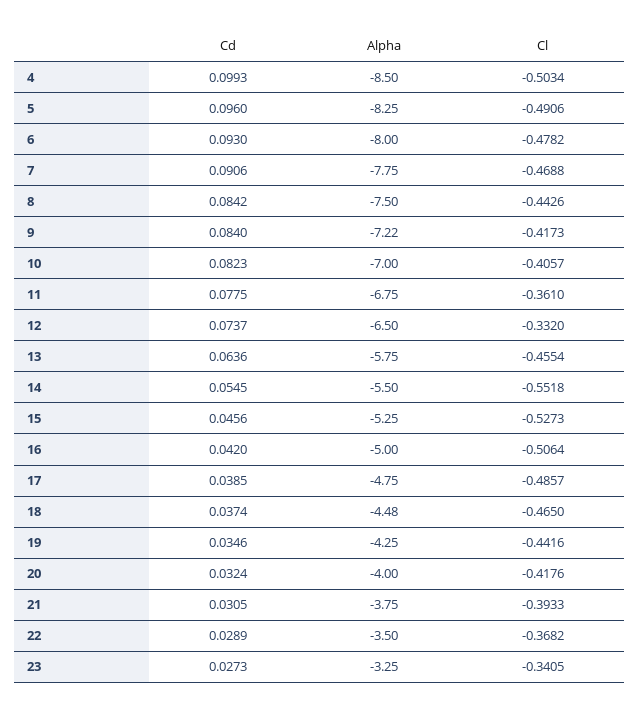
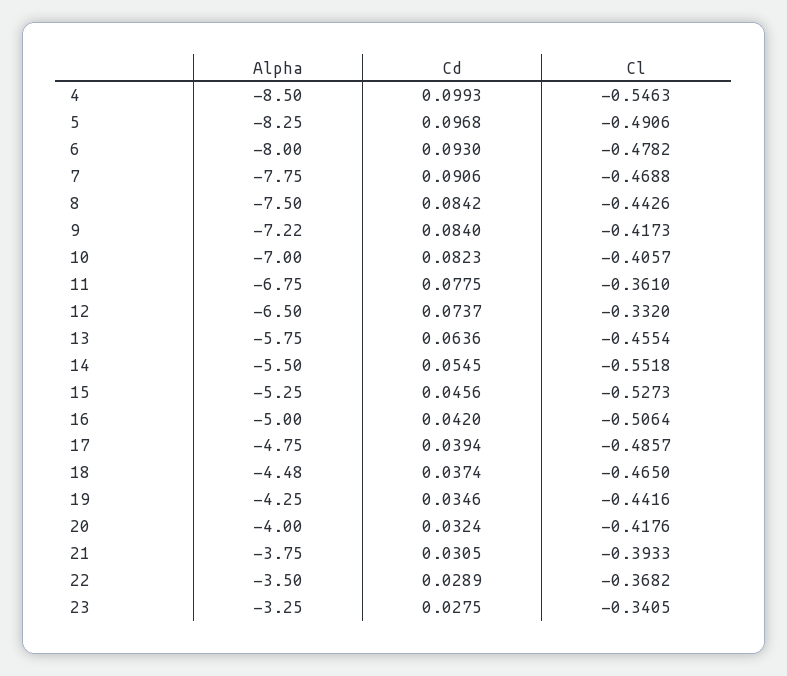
  {
    "Cd": {
      "4": 0.0993,
-     "5": 0.096,
+     "5": 0.0968,
      "6": 0.093,
      "7": 0.0906,
      "8": 0.0842,
      "9": 0.084,
      "10": 0.0823,
      "11": 0.0775,
      "12": 0.0737,
      "13": 0.0636,
      "14": 0.0545,
      "15": 0.0456,
      "16": 0.042,
-     "17": 0.0385,
+     "17": 0.0394,
      "18": 0.0374,
      "19": 0.0346,
      "20": 0.0324,
      "21": 0.0305,
      "22": 0.0289,
-     "23": 0.0273
+     "23": 0.0275
    },
    "Alpha": {
      "4": -8.5,
      "5": -8.25,
      "6": -8,
      "7": -7.75,
      "8": -7.5,
      "9": -7.22,
      "10": -7,
      "11": -6.75,
      "12": -6.5,
      "13": -5.75,
      "14": -5.5,
      "15": -5.25,
      "16": -5,
      "17": -4.75,
      "18": -4.48,
      "19": -4.25,
      "20": -4,
      "21": -3.75,
      "22": -3.5,
      "23": -3.25
    },
    "Cl": {
-     "4": -0.5034,
+     "4": -0.5463,
      "5": -0.4906,
      "6": -0.4782,
      "7": -0.4688,
      "8": -0.4426,
      "9": -0.4173,
      "10": -0.4057,
      "11": -0.361,
      "12": -0.332,
      "13": -0.4554,
      "14": -0.5518,
      "15": -0.5273,
      "16": -0.5064,
      "17": -0.4857,
      "18": -0.465,
      "19": -0.4416,
      "20": -0.4176,
      "21": -0.3933,
      "22": -0.3682,
      "23": -0.3405
    }
  }

